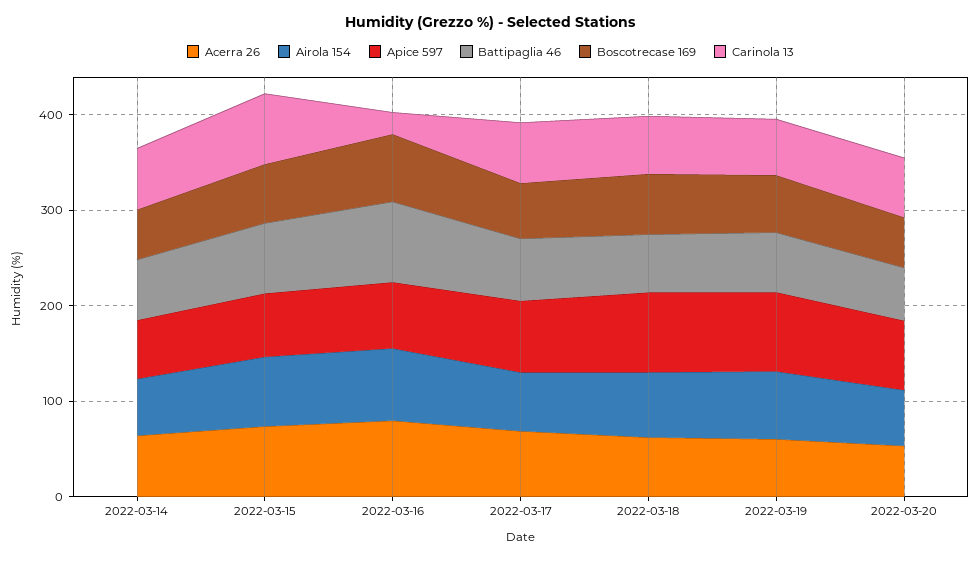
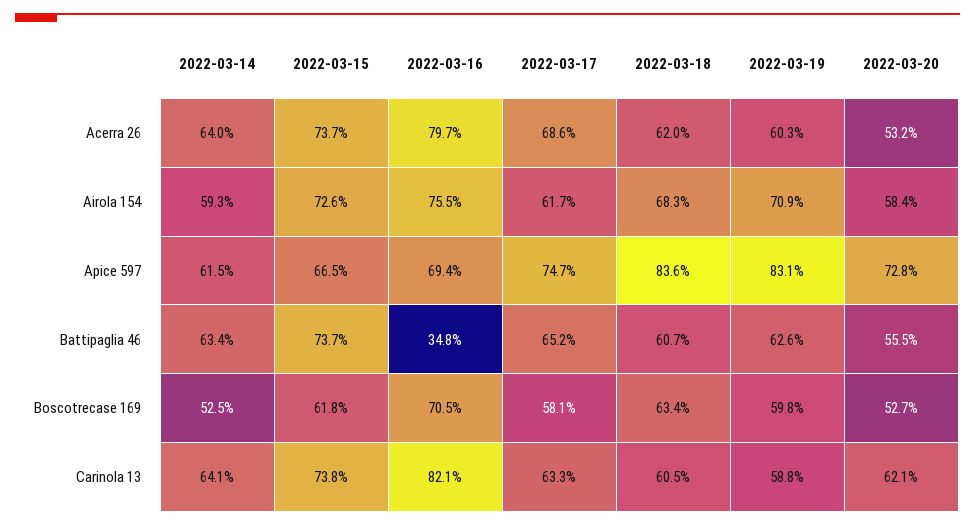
  {
    "Acerra 26": {
      "2022-03-14": 64,
      "2022-03-15": 73.7,
      "2022-03-16": 79.7,
      "2022-03-17": 68.6,
      "2022-03-18": 62,
      "2022-03-19": 60.3,
      "2022-03-20": 53.2
    },
    "Airola 154": {
      "2022-03-14": 59.3,
      "2022-03-15": 72.6,
      "2022-03-16": 75.5,
      "2022-03-17": 61.7,
      "2022-03-18": 68.3,
      "2022-03-19": 70.9,
      "2022-03-20": 58.4
    },
    "Apice 597": {
      "2022-03-14": 61.5,
      "2022-03-15": 66.5,
      "2022-03-16": 69.4,
      "2022-03-17": 74.7,
      "2022-03-18": 83.6,
      "2022-03-19": 83.1,
      "2022-03-20": 72.8
    },
    "Battipaglia 46": {
      "2022-03-14": 63.4,
      "2022-03-15": 73.7,
-     "2022-03-16": 80,
+     "2022-03-16": 34.8,
      "2022-03-17": 65.2,
      "2022-03-18": 60.7,
      "2022-03-19": 62.6,
      "2022-03-20": 55.5
    },
    "Boscotrecase 169": {
      "2022-03-14": 52.5,
      "2022-03-15": 61.8,
      "2022-03-16": 70.5,
      "2022-03-17": 58.1,
      "2022-03-18": 63.4,
      "2022-03-19": 59.8,
      "2022-03-20": 52.7
    },
    "Carinola 13": {
      "2022-03-14": 64.1,
      "2022-03-15": 73.8,
-     "2022-03-16": 20,
+     "2022-03-16": 82.1,
      "2022-03-17": 63.3,
      "2022-03-18": 60.5,
      "2022-03-19": 58.8,
      "2022-03-20": 62.1
    }
  }

